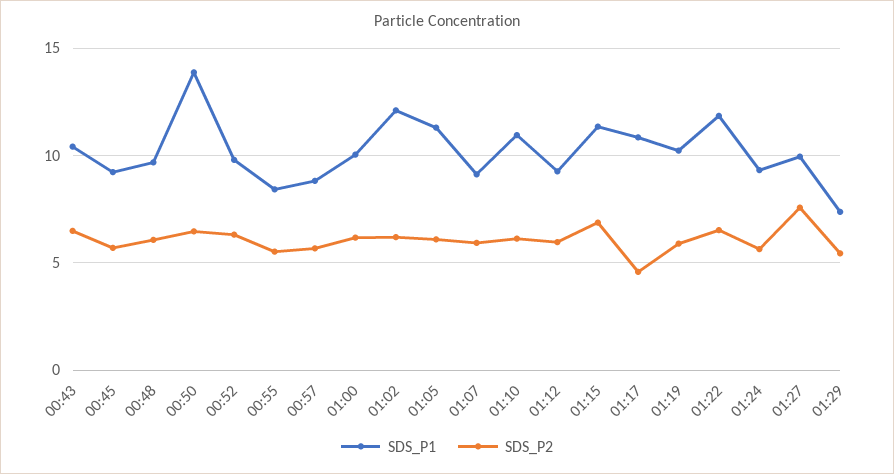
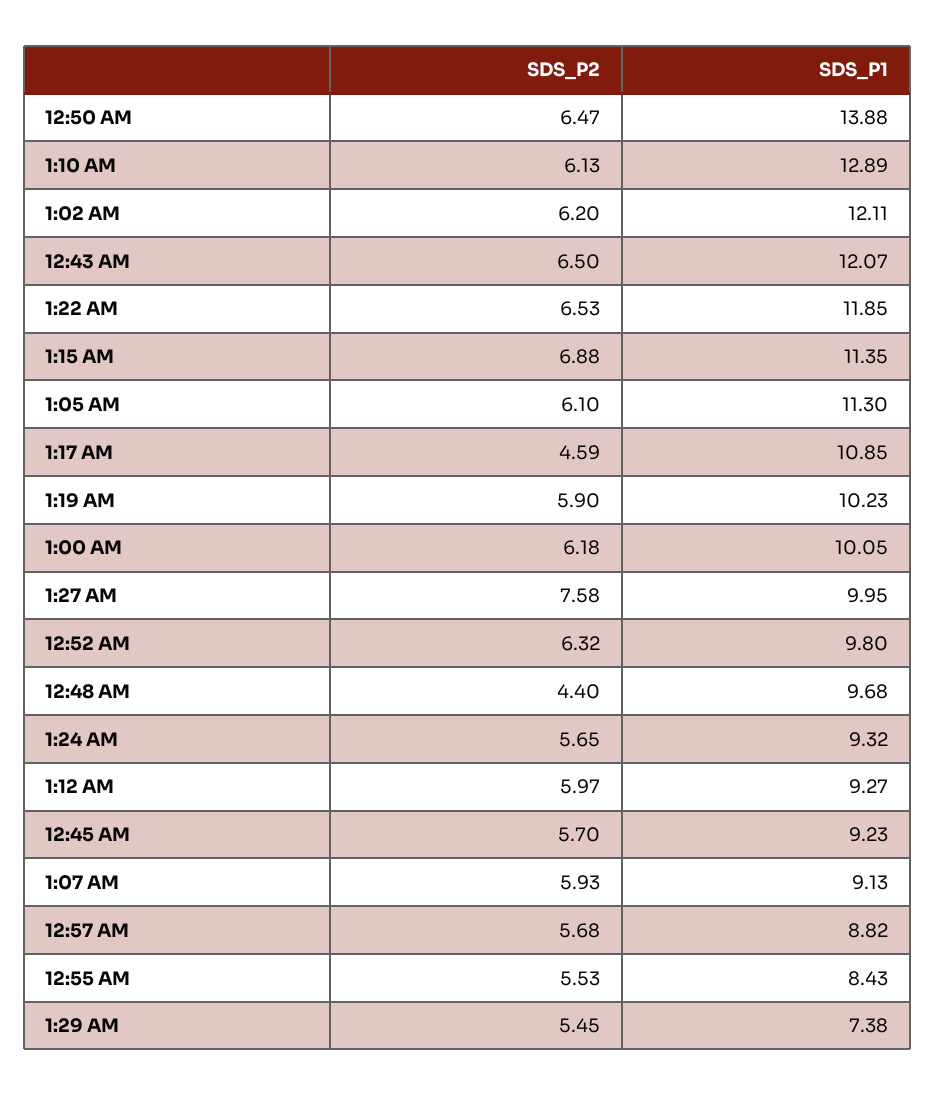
  {
    "SDS_P1": {
-     "00:43": 10.5,
+     "00:43": 12.07,
      "00:45": 9.23,
      "00:48": 9.68,
      "00:50": 13.88,
      "00:52": 9.8,
      "00:55": 8.43,
      "00:57": 8.82,
      "01:00": 10.05,
      "01:02": 12.11,
      "01:05": 11.3,
      "01:07": 9.13,
-     "01:10": 11,
+     "01:10": 12.89,
      "01:12": 9.27,
      "01:15": 11.35,
      "01:17": 10.85,
      "01:19": 10.23,
      "01:22": 11.85,
      "01:24": 9.32,
      "01:27": 9.95,
      "01:29": 7.38
    },
    "SDS_P2": {
      "00:43": 6.5,
      "00:45": 5.7,
-     "00:48": 6,
+     "00:48": 4.4,
      "00:50": 6.47,
      "00:52": 6.32,
      "00:55": 5.53,
      "00:57": 5.68,
      "01:00": 6.18,
      "01:02": 6.2,
      "01:05": 6.1,
      "01:07": 5.93,
      "01:10": 6.13,
      "01:12": 5.97,
      "01:15": 6.88,
      "01:17": 4.59,
      "01:19": 5.9,
      "01:22": 6.53,
      "01:24": 5.65,
      "01:27": 7.58,
      "01:29": 5.45
    }
  }

